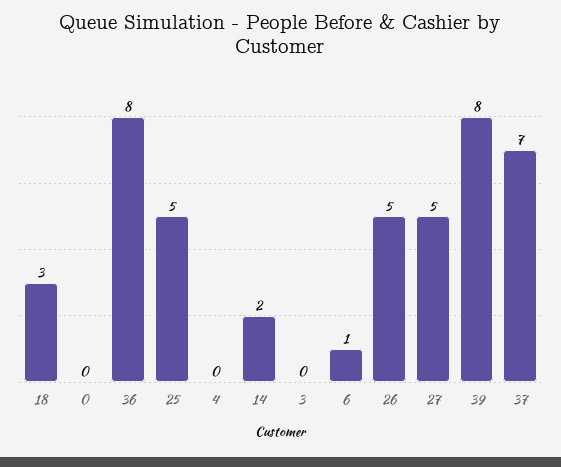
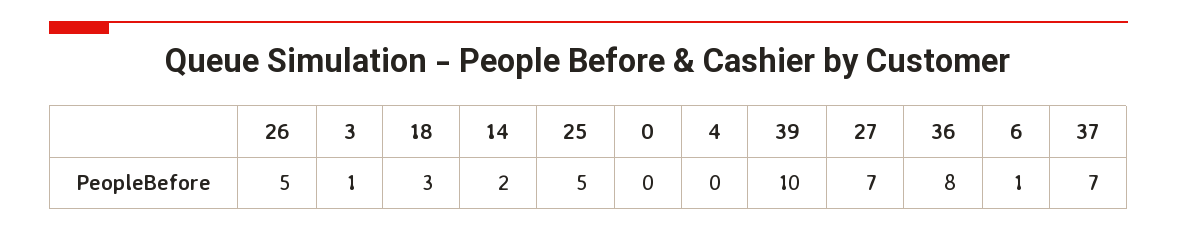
  {
    "18": 3,
    "0": 0,
    "36": 8,
    "25": 5,
    "4": 0,
    "14": 2,
-   "3": 0,
+   "3": 1,
    "6": 1,
    "26": 5,
-   "27": 5,
+   "27": 7,
-   "39": 8,
+   "39": 10,
    "37": 7
  }

